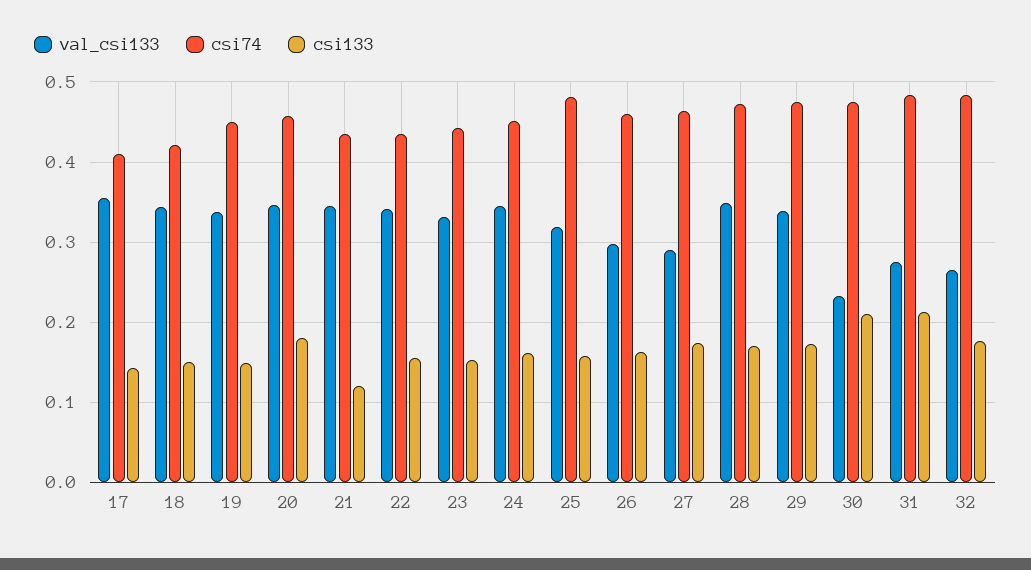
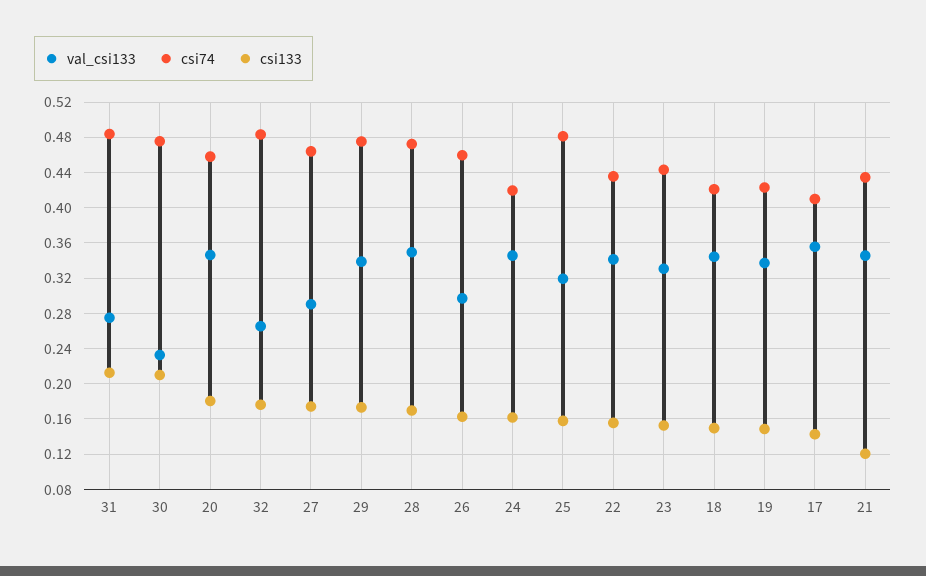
  {
    "val_csi133": {
      "17": 0.36,
      "18": 0.34,
      "19": 0.34,
      "20": 0.35,
      "21": 0.35,
      "22": 0.34,
      "23": 0.33,
      "24": 0.35,
      "25": 0.32,
      "26": 0.3,
      "27": 0.29,
      "28": 0.35,
      "29": 0.34,
      "30": 0.23,
      "31": 0.28,
      "32": 0.27
    },
    "csi74": {
      "17": 0.41,
      "18": 0.42,
-     "19": 0.45,
+     "19": 0.42,
      "20": 0.46,
      "21": 0.43,
      "22": 0.44,
      "23": 0.44,
-     "24": 0.45,
+     "24": 0.42,
      "25": 0.48,
      "26": 0.46,
      "27": 0.46,
      "28": 0.47,
      "29": 0.48,
      "30": 0.48,
      "31": 0.48,
      "32": 0.48
    },
    "csi133": {
      "17": 0.14,
      "18": 0.15,
      "19": 0.15,
      "20": 0.18,
      "21": 0.12,
      "22": 0.16,
      "23": 0.15,
      "24": 0.16,
      "25": 0.16,
      "26": 0.16,
      "27": 0.17,
      "28": 0.17,
      "29": 0.17,
      "30": 0.21,
      "31": 0.21,
      "32": 0.18
    }
  }

